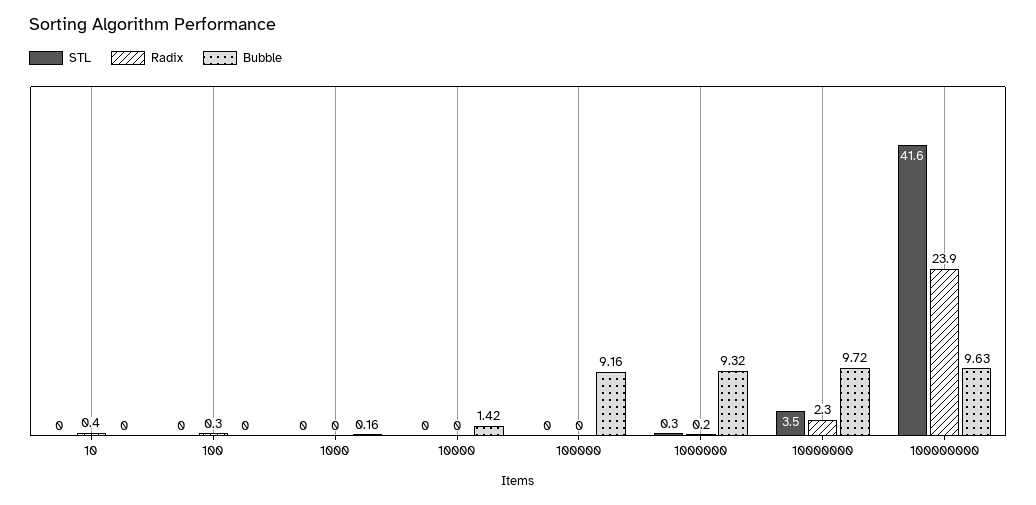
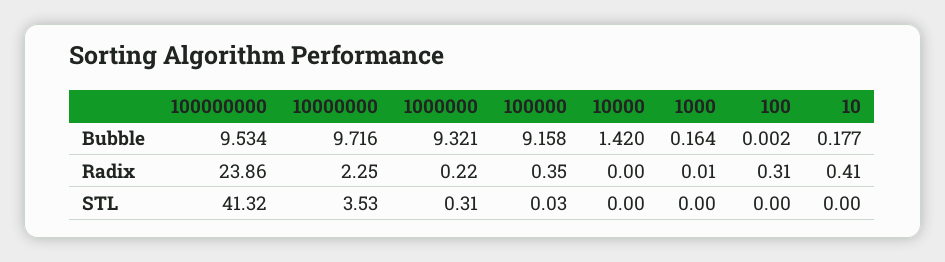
  {
    "STL": {
      "10": 0,
      "100": 0,
      "1000": 0,
      "10000": 0,
      "100000": 0.03,
      "1000000": 0.31,
      "10000000": 3.53,
-     "100000000": 41.6
+     "100000000": 41.32
    },
    "Radix": {
      "10": 0.41,
      "100": 0.31,
      "1000": 0.01,
      "10000": 0,
-     "100000": 0,
+     "100000": 0.35,
      "1000000": 0.22,
      "10000000": 2.25,
      "100000000": 23.86
    },
    "Bubble": {
-     "10": 0,
+     "10": 0.177,
      "100": 0.002,
      "1000": 0.164,
      "10000": 1.42,
      "100000": 9.158,
      "1000000": 9.321,
      "10000000": 9.716,
-     "100000000": 9.63
+     "100000000": 9.534
    }
  }

